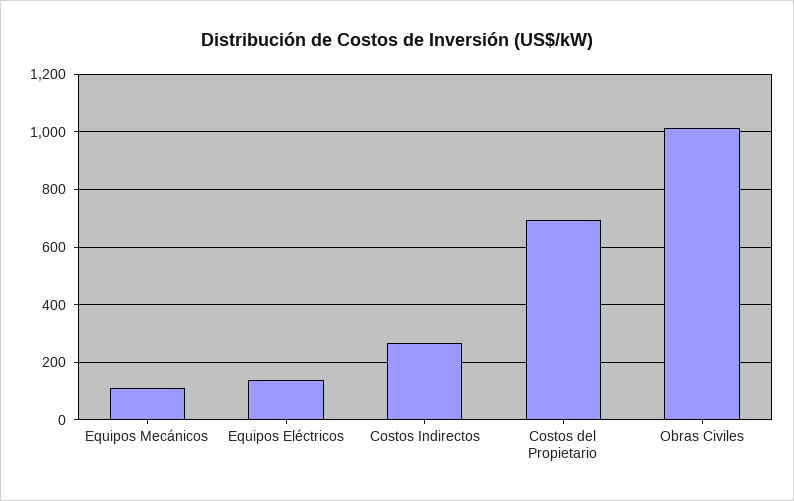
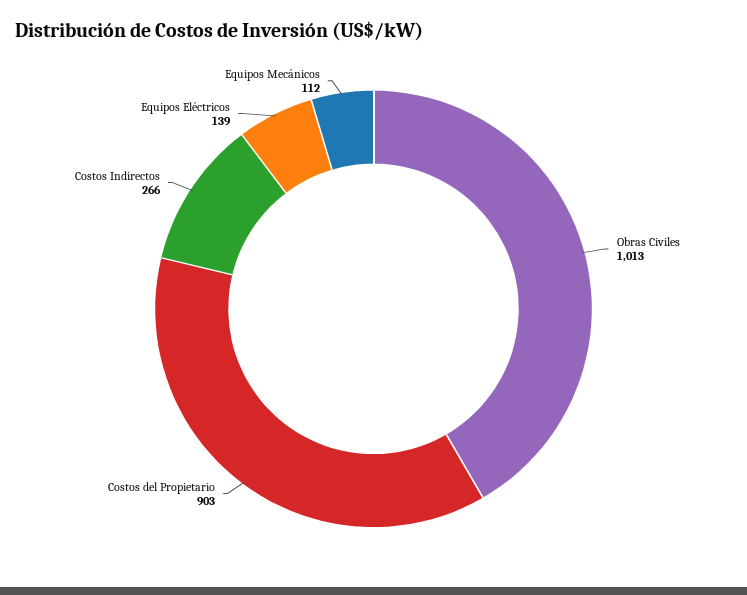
  {
    "Equipos Mecánicos": 112,
    "Equipos Eléctricos": 139,
    "Costos Indirectos": 266,
-   "Costos del Propietario": 700,
+   "Costos del Propietario": 903,
    "Obras Civiles": 1013
  }

